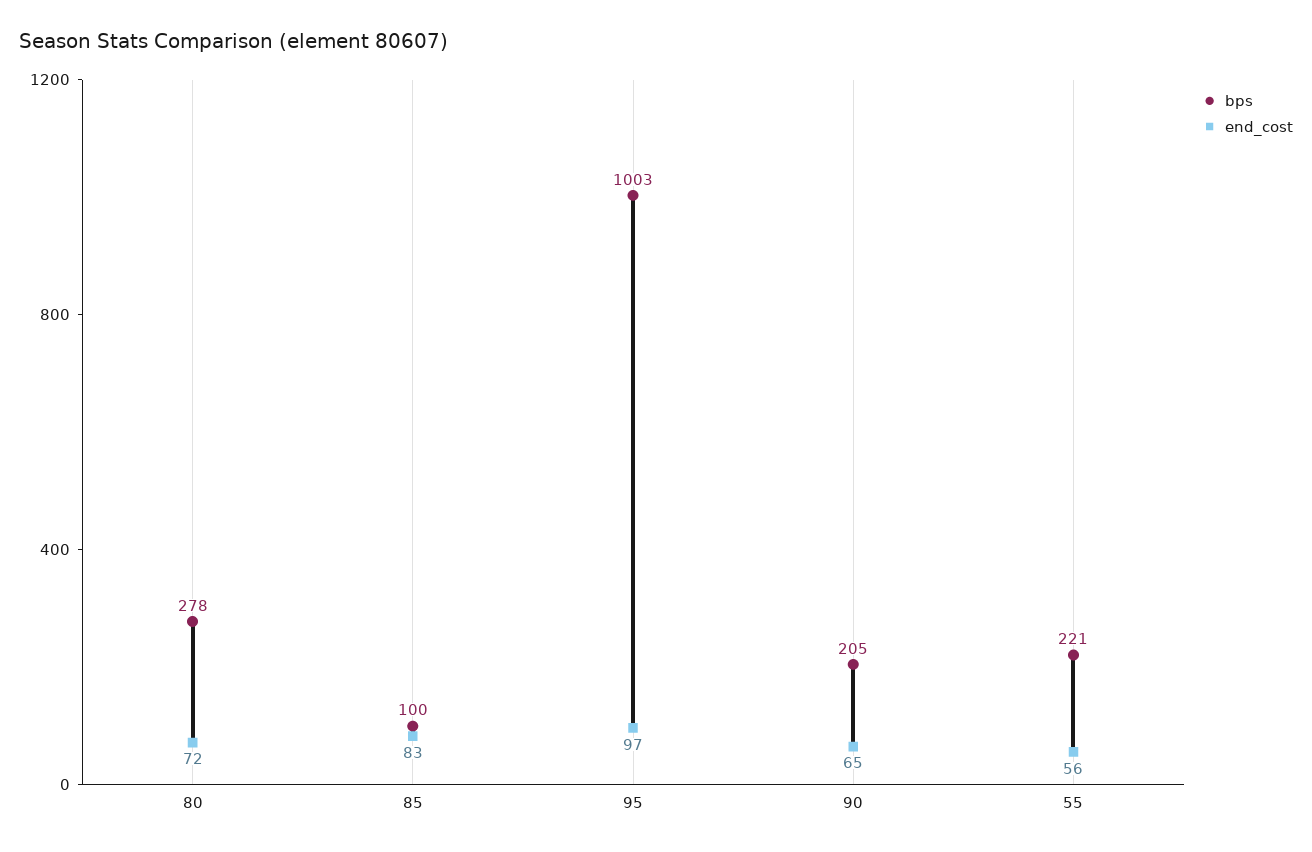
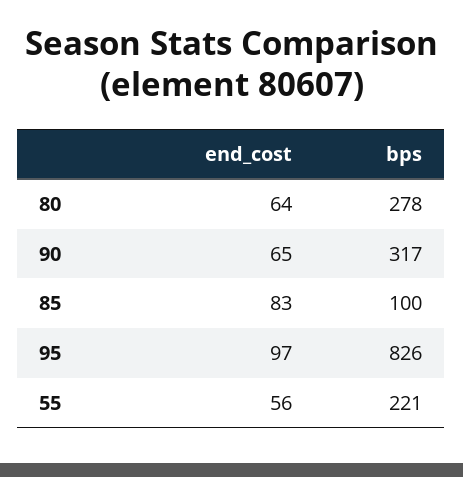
  {
    "bps": {
      "80": 278,
      "85": 100,
-     "95": 1003,
+     "95": 826,
-     "90": 205,
+     "90": 317,
      "55": 221
    },
    "end_cost": {
-     "80": 72,
+     "80": 64,
      "85": 83,
      "95": 97,
      "90": 65,
      "55": 56
    }
  }

